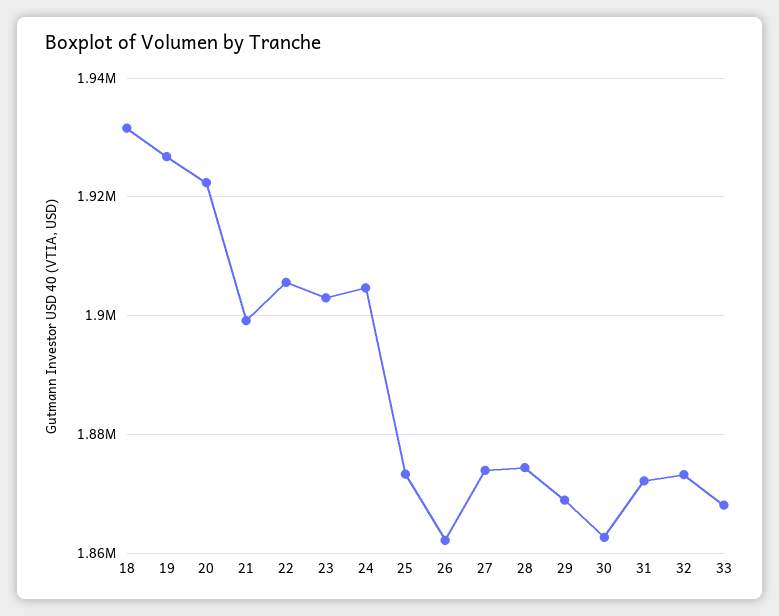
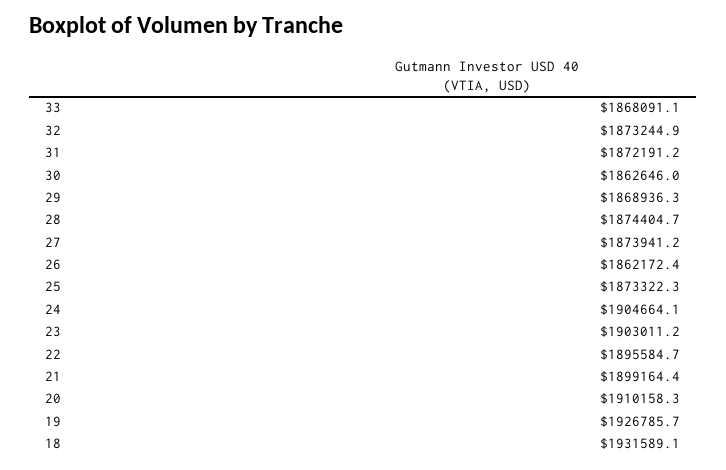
  {
    "18": 1931589.1,
    "19": 1926785.7,
-   "20": 1922000,
+   "20": 1910158.3,
    "21": 1899164.4,
-   "22": 1906000,
+   "22": 1895584.7,
    "23": 1903011.2,
    "24": 1904664.1,
    "25": 1873322.3,
    "26": 1862172.4,
    "27": 1873941.2,
    "28": 1874404.7,
    "29": 1868936.3,
    "30": 1862646,
    "31": 1872191.2,
    "32": 1873244.9,
    "33": 1868091.1
  }

